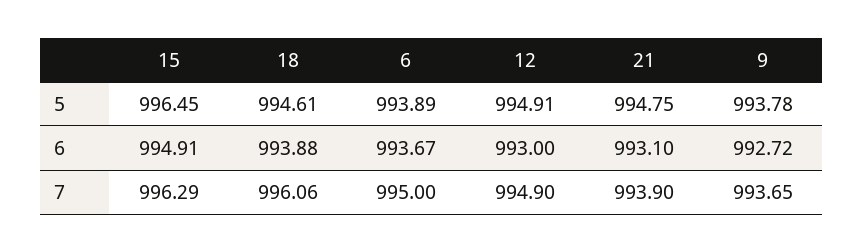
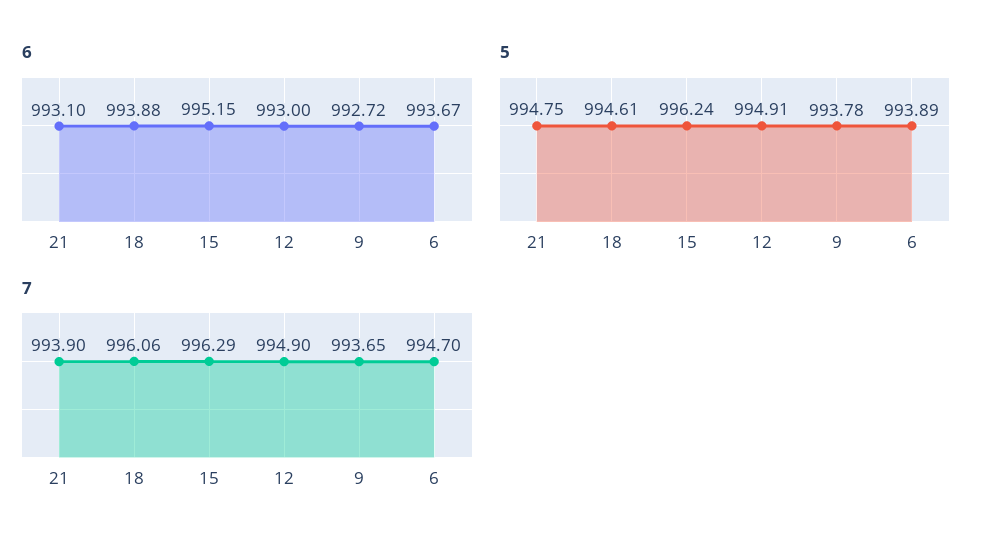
  {
    "5": {
-     "15": 996.45,
+     "15": 996.24,
      "18": 994.61,
      "6": 993.89,
      "12": 994.91,
      "21": 994.75,
      "9": 993.78
    },
    "6": {
-     "15": 994.91,
+     "15": 995.15,
      "18": 993.88,
      "6": 993.67,
      "12": 993,
      "21": 993.1,
      "9": 992.72
    },
    "7": {
      "15": 996.29,
      "18": 996.06,
-     "6": 995,
+     "6": 994.7,
      "12": 994.9,
      "21": 993.9,
      "9": 993.65
    }
  }

